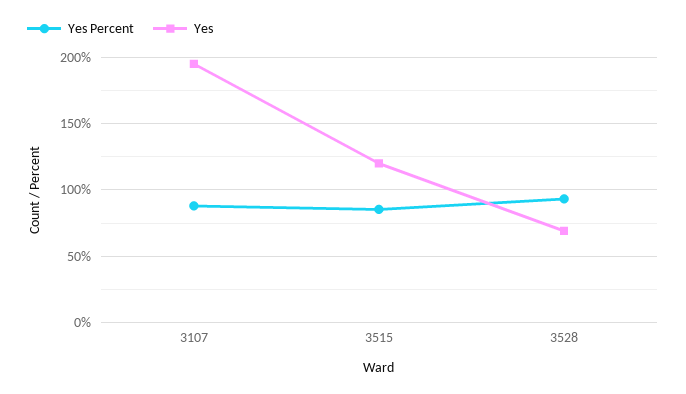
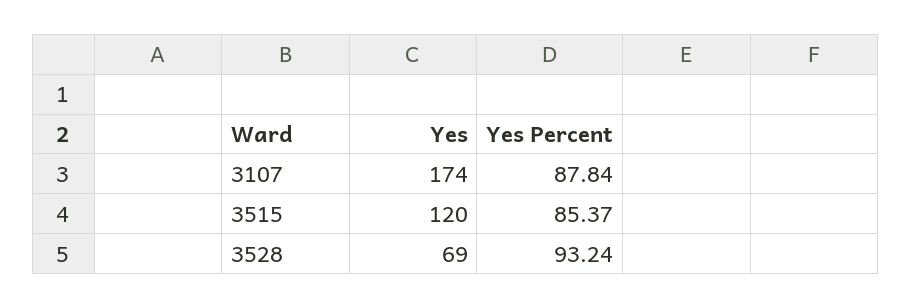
  {
    "Yes Percent": {
      "3107": 87.84,
      "3515": 85.37,
      "3528": 93.24
    },
    "Yes": {
-     "3107": 195,
+     "3107": 174,
      "3515": 120,
      "3528": 69
    }
  }

